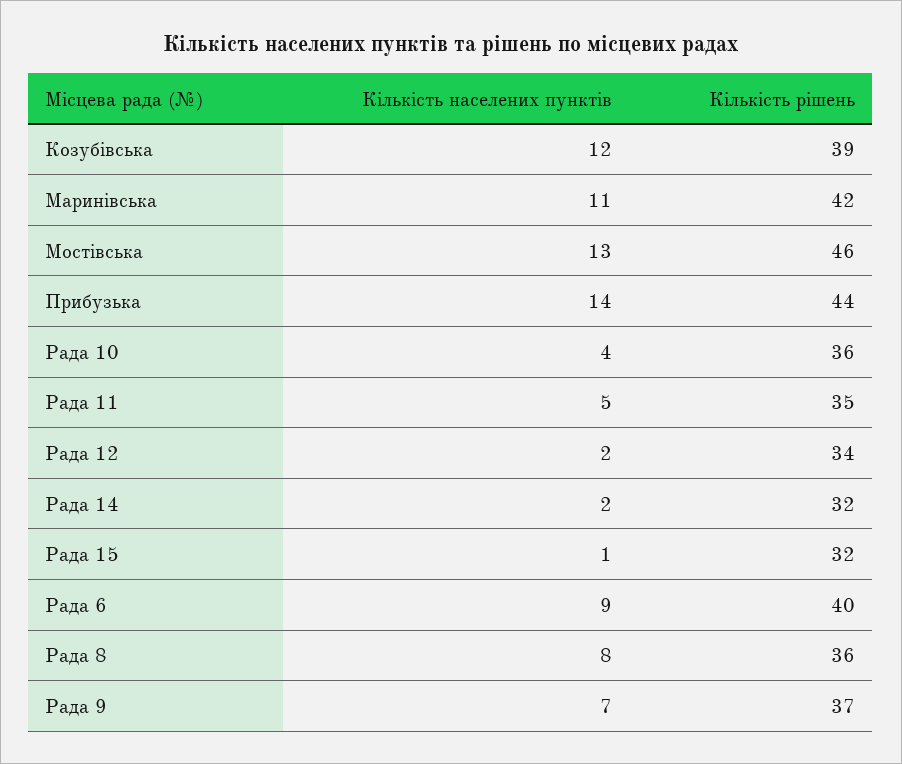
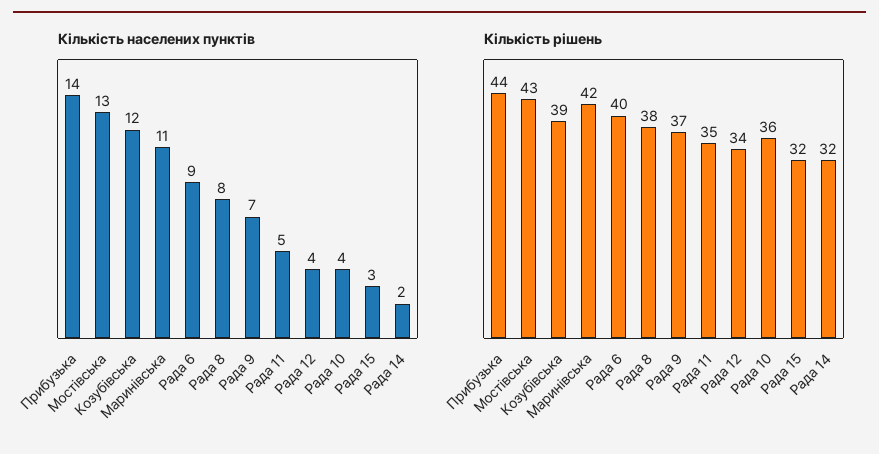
  {
    "Кількість населених пунктів": {
      "Козубівська": 12,
      "Маринівська": 11,
      "Мостівська": 13,
      "Прибузька": 14,
      "Рада 10": 4,
      "Рада 11": 5,
-     "Рада 12": 2,
+     "Рада 12": 4,
      "Рада 14": 2,
-     "Рада 15": 1,
+     "Рада 15": 3,
      "Рада 6": 9,
      "Рада 8": 8,
      "Рада 9": 7
    },
    "Кількість рішень": {
      "Козубівська": 39,
      "Маринівська": 42,
-     "Мостівська": 46,
+     "Мостівська": 43,
      "Прибузька": 44,
      "Рада 10": 36,
      "Рада 11": 35,
      "Рада 12": 34,
      "Рада 14": 32,
      "Рада 15": 32,
      "Рада 6": 40,
-     "Рада 8": 36,
+     "Рада 8": 38,
      "Рада 9": 37
    }
  }

